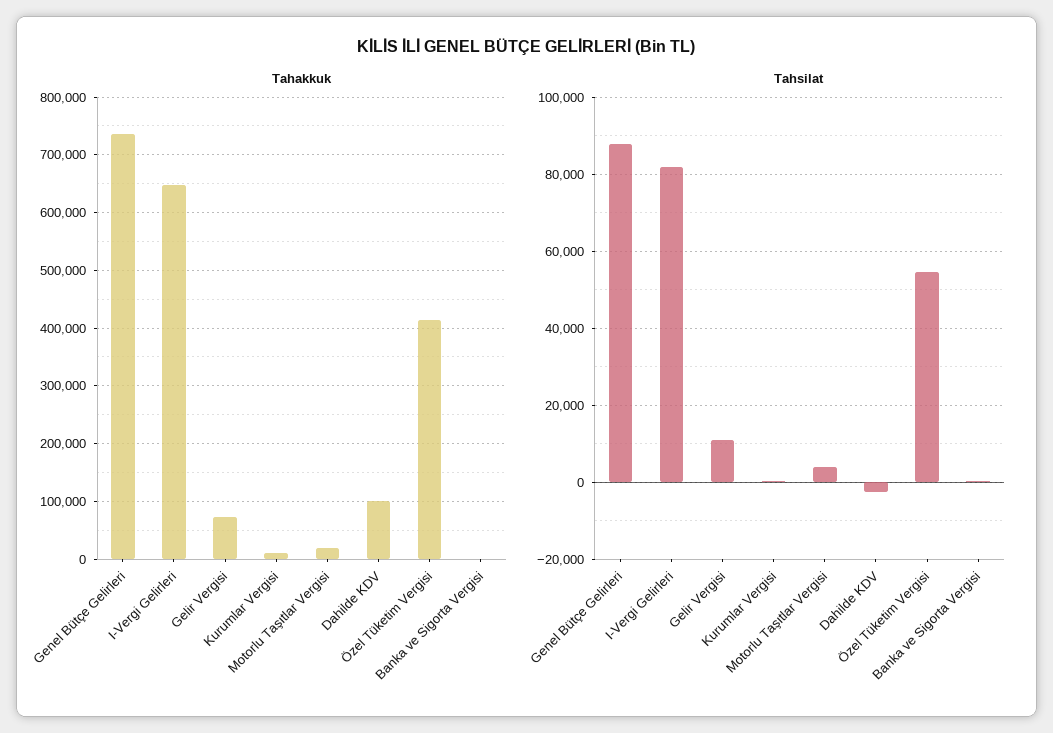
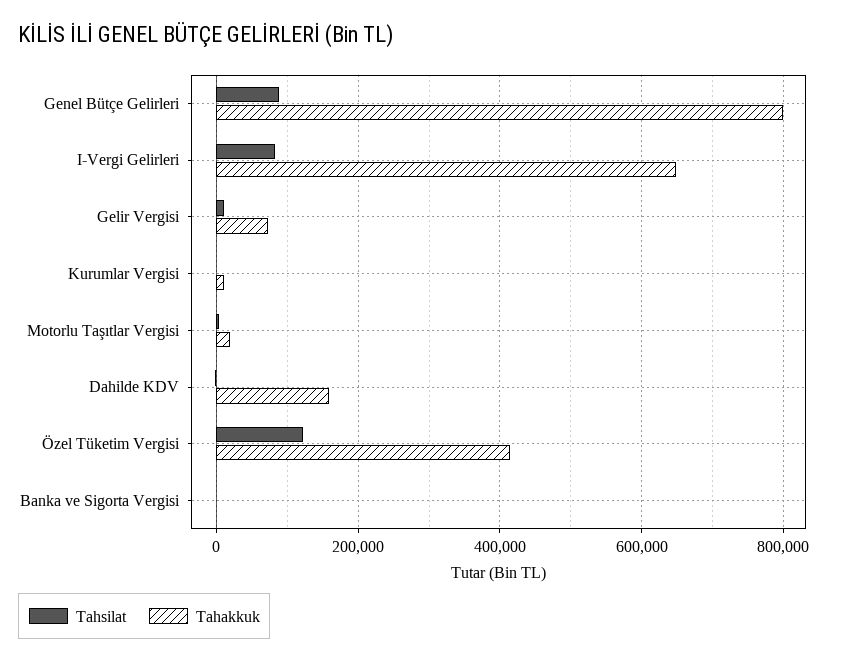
  {
    "Tahakkuk": {
-     "Genel Bütçe Gelirleri": 740000,
+     "Genel Bütçe Gelirleri": 800000,
      "I-Vergi Gelirleri": 640000,
      "Gelir Vergisi": 80000,
      "Kurumlar Vergisi": 20000,
      "Motorlu Taşıtlar Vergisi": 20000,
-     "Dahilde KDV": 100000,
+     "Dahilde KDV": 160000,
      "Özel Tüketim Vergisi": 420000,
      "Banka ve Sigorta Vergisi": 0
    },
    "Tahsilat": {
      "Genel Bütçe Gelirleri": 88000,
      "I-Vergi Gelirleri": 82000,
      "Gelir Vergisi": 10000,
      "Kurumlar Vergisi": 0,
      "Motorlu Taşıtlar Vergisi": 4000,
      "Dahilde KDV": -2000,
-     "Özel Tüketim Vergisi": 54000,
+     "Özel Tüketim Vergisi": 120000,
      "Banka ve Sigorta Vergisi": 0
    }
  }

